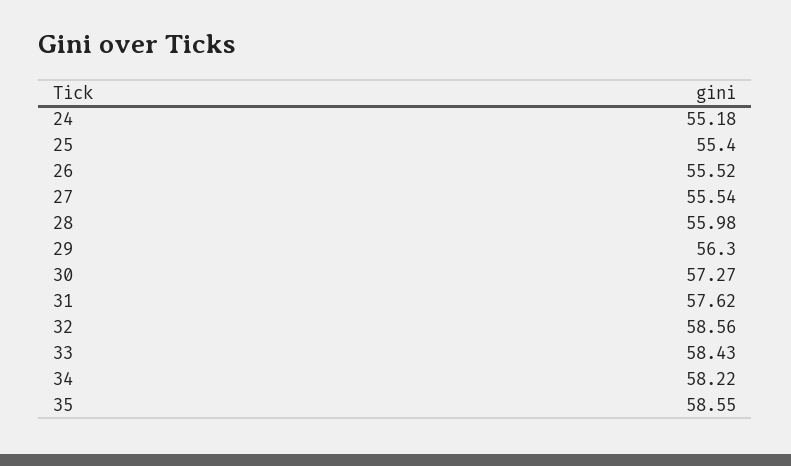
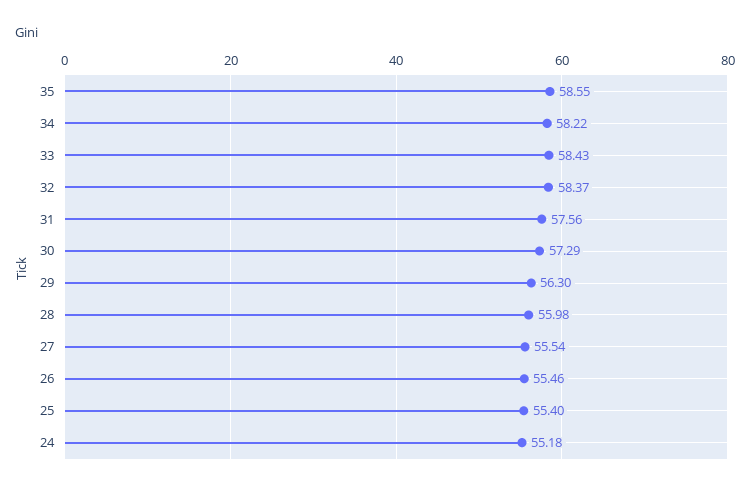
  {
    "24": 55.18,
    "25": 55.4,
-   "26": 55.52,
+   "26": 55.46,
    "27": 55.54,
    "28": 55.98,
    "29": 56.3,
-   "30": 57.27,
+   "30": 57.29,
-   "31": 57.62,
+   "31": 57.56,
-   "32": 58.56,
+   "32": 58.37,
    "33": 58.43,
    "34": 58.22,
    "35": 58.55
  }

